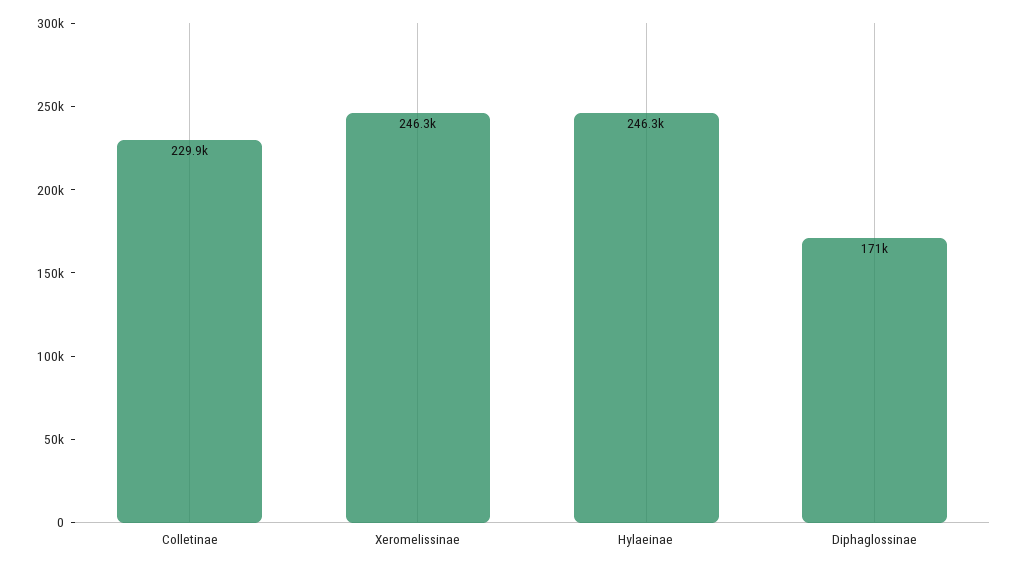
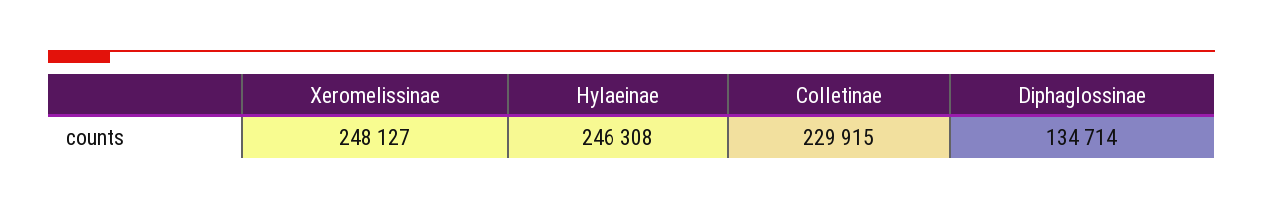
  {
    "Colletinae": 229915,
-   "Xeromelissinae": 246300,
+   "Xeromelissinae": 248127,
    "Hylaeinae": 246308,
-   "Diphaglossinae": 171000
+   "Diphaglossinae": 134714
  }

